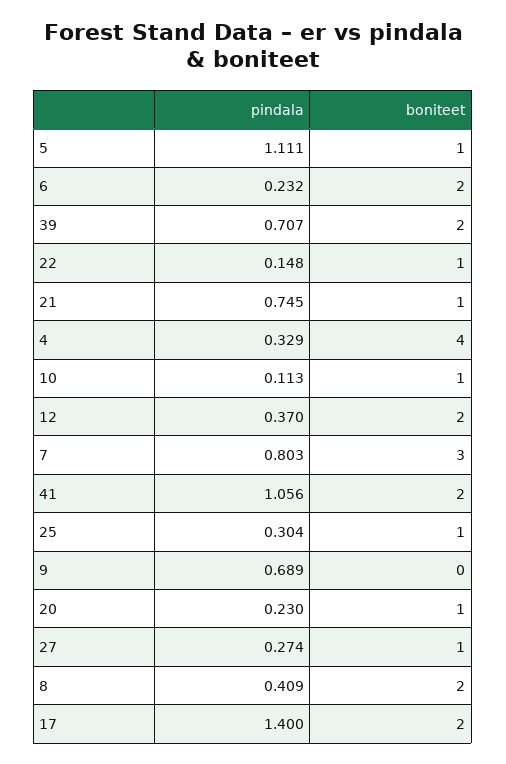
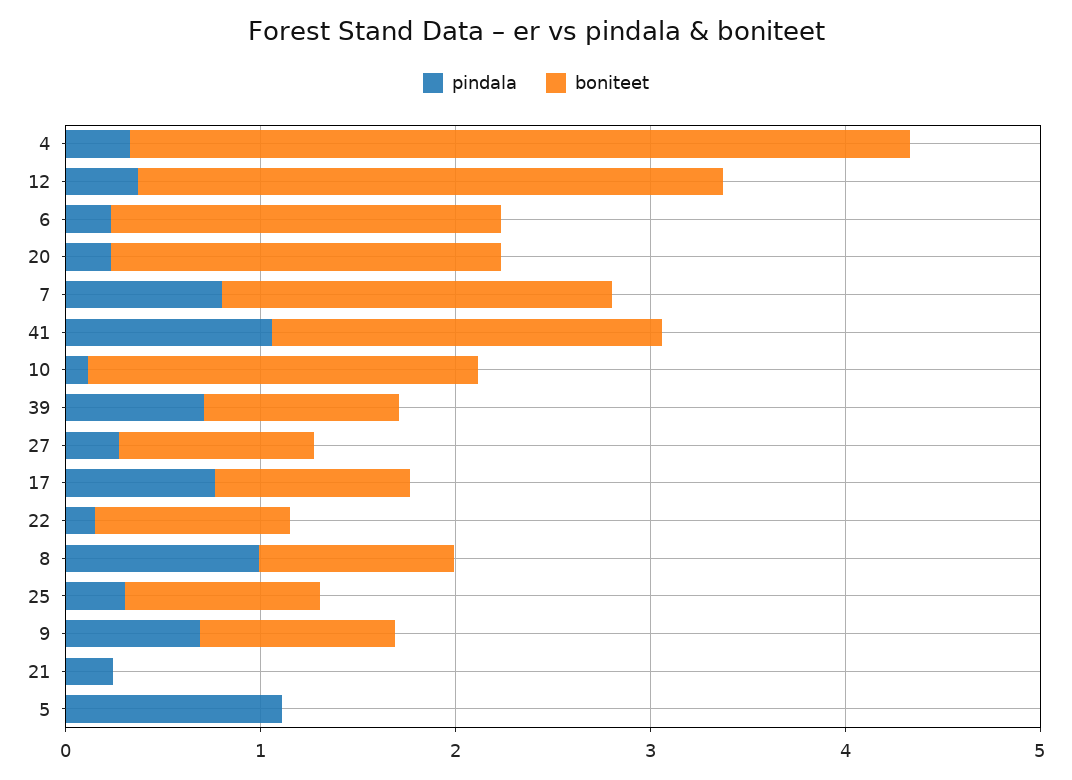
  {
    "pindala": {
      "5": 1.111,
      "6": 0.232,
      "39": 0.707,
      "22": 0.148,
-     "21": 0.745,
+     "21": 0.2,
      "4": 0.329,
      "10": 0.113,
      "12": 0.37,
      "7": 0.803,
      "41": 1.056,
      "25": 0.304,
      "9": 0.689,
      "20": 0.23,
      "27": 0.274,
-     "8": 0.409,
+     "8": 1,
-     "17": 1.4
+     "17": 0.8
    },
    "boniteet": {
-     "5": 1,
+     "5": 0,
      "6": 2,
-     "39": 2,
+     "39": 1,
      "22": 1,
-     "21": 1,
+     "21": 0,
      "4": 4,
-     "10": 1,
+     "10": 2,
-     "12": 2,
+     "12": 3,
-     "7": 3,
+     "7": 2,
      "41": 2,
      "25": 1,
-     "9": 0,
+     "9": 1,
-     "20": 1,
+     "20": 2,
      "27": 1,
-     "8": 2,
+     "8": 1,
-     "17": 2
+     "17": 1
    }
  }

